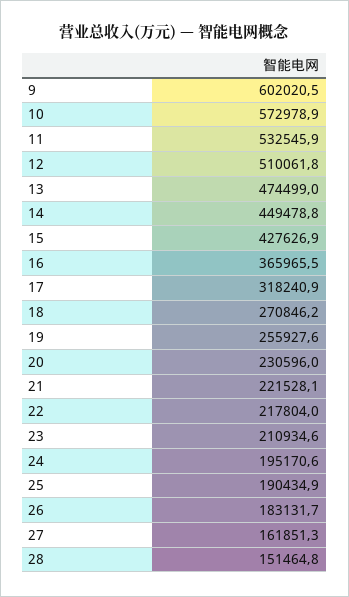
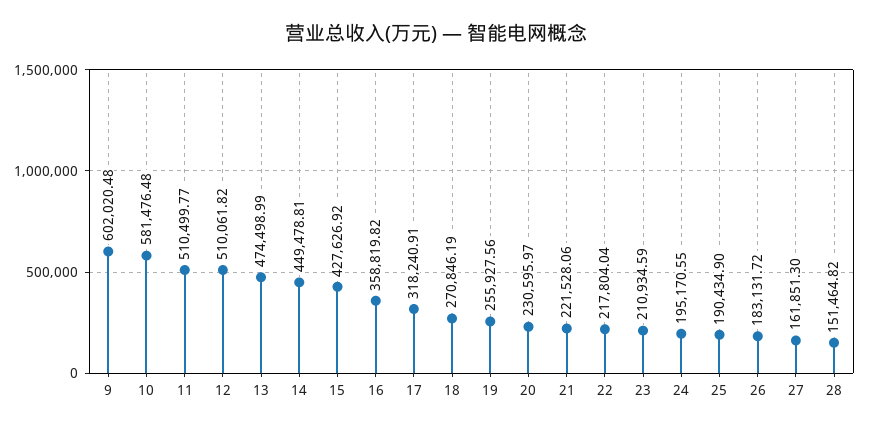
  {
    "9": 602020.48,
-   "10": 572978.9,
+   "10": 581476.48,
-   "11": 532545.9,
+   "11": 510499.77,
    "12": 510061.82,
    "13": 474498.99,
    "14": 449478.81,
    "15": 427626.92,
-   "16": 365965.5,
+   "16": 358819.82,
    "17": 318240.91,
    "18": 270846.19,
    "19": 255927.56,
    "20": 230595.97,
    "21": 221528.06,
    "22": 217804.04,
    "23": 210934.59,
    "24": 195170.55,
    "25": 190434.9,
    "26": 183131.72,
    "27": 161851.3,
    "28": 151464.82
  }

